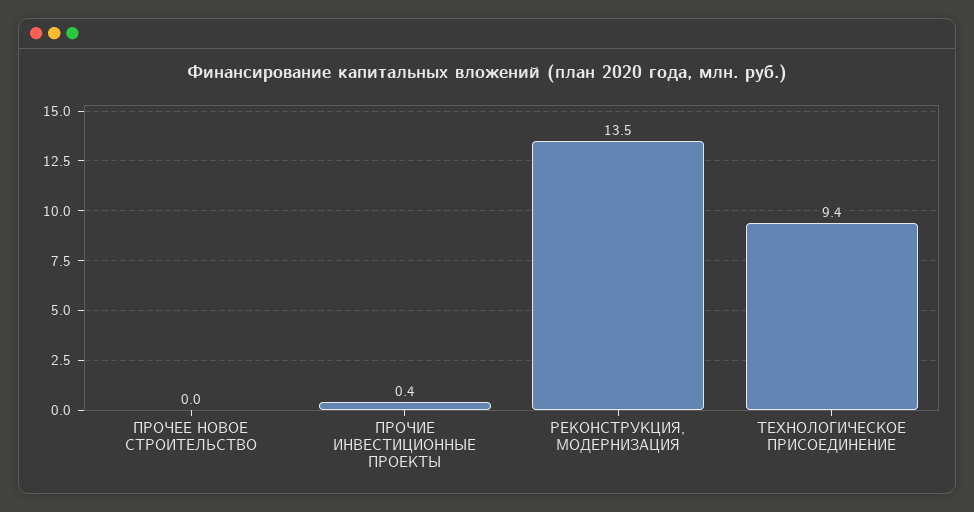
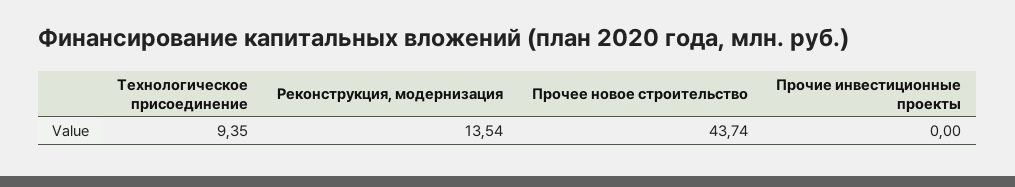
  {
-   "ПРОЧЕЕ НОВОЕ СТРОИТЕЛЬСТВО": 0,
+   "ПРОЧЕЕ НОВОЕ СТРОИТЕЛЬСТВО": 43.74,
-   "ПРОЧИЕ ИНВЕСТИЦИОННЫЕ ПРОЕКТЫ": 0.4,
+   "ПРОЧИЕ ИНВЕСТИЦИОННЫЕ ПРОЕКТЫ": 0,
    "РЕКОНСТРУКЦИЯ, МОДЕРНИЗАЦИЯ": 13.54,
    "ТЕХНОЛОГИЧЕСКОЕ ПРИСОЕДИНЕНИЕ": 9.35
  }

